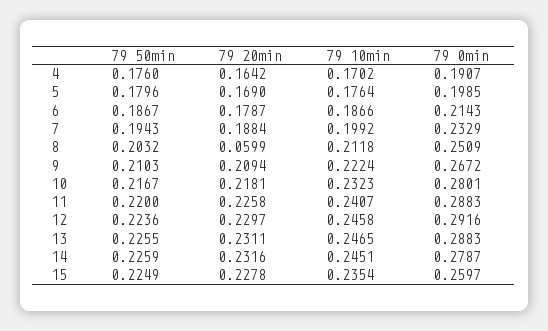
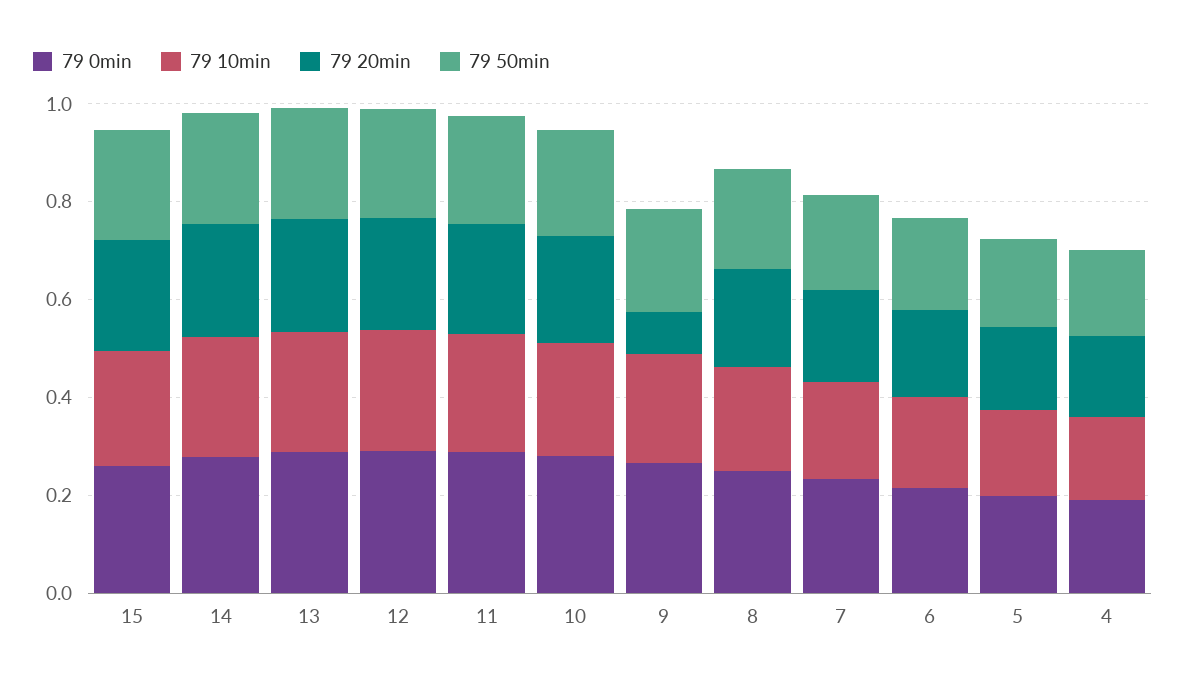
  {
    "79 50min": {
      "4": 0.176,
      "5": 0.1796,
      "6": 0.1867,
      "7": 0.1943,
      "8": 0.2032,
      "9": 0.2103,
      "10": 0.2167,
      "11": 0.22,
      "12": 0.2236,
      "13": 0.2255,
      "14": 0.2259,
      "15": 0.2249
    },
    "79 20min": {
      "4": 0.1642,
      "5": 0.169,
      "6": 0.1787,
      "7": 0.1884,
-     "8": 0.0599,
+     "8": 0.2,
-     "9": 0.2094,
+     "9": 0.1,
      "10": 0.2181,
      "11": 0.2258,
      "12": 0.2297,
      "13": 0.2311,
      "14": 0.2316,
      "15": 0.2278
    },
    "79 10min": {
      "4": 0.1702,
      "5": 0.1764,
      "6": 0.1866,
      "7": 0.1992,
      "8": 0.2118,
      "9": 0.2224,
      "10": 0.2323,
      "11": 0.2407,
      "12": 0.2458,
      "13": 0.2465,
      "14": 0.2451,
      "15": 0.2354
    },
    "79 0min": {
      "4": 0.1907,
      "5": 0.1985,
      "6": 0.2143,
      "7": 0.2329,
      "8": 0.2509,
      "9": 0.2672,
      "10": 0.2801,
      "11": 0.2883,
      "12": 0.2916,
      "13": 0.2883,
      "14": 0.2787,
      "15": 0.2597
    }
  }

